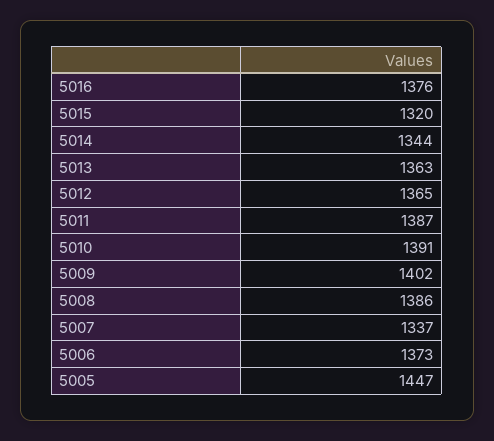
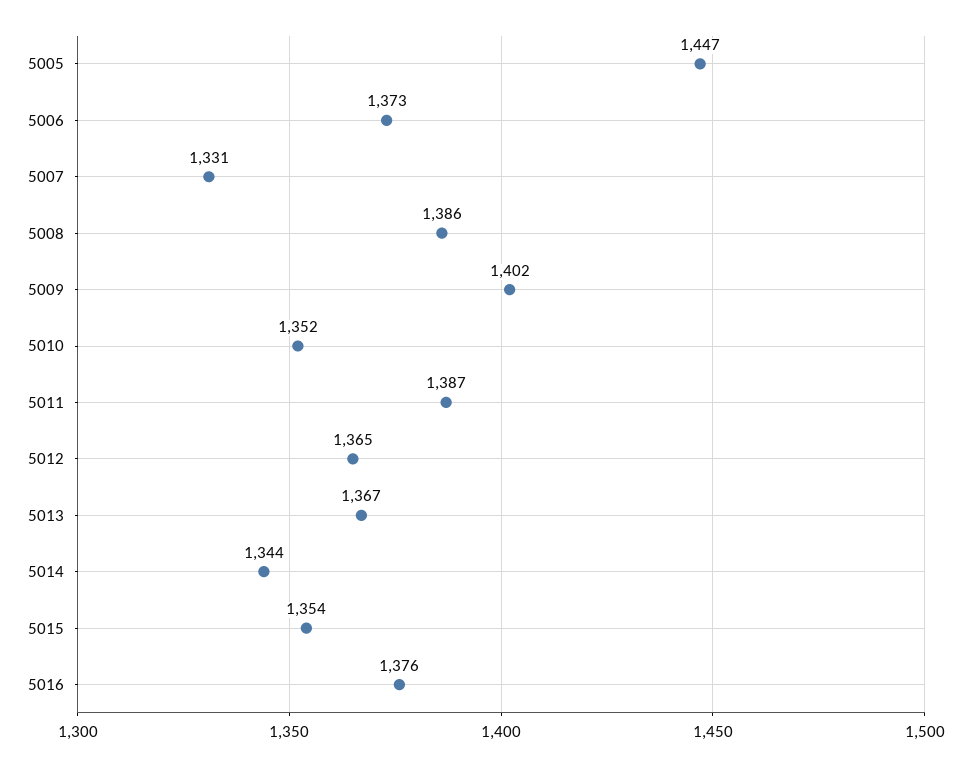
  {
    "5016": 1376,
-   "5015": 1320,
+   "5015": 1354,
    "5014": 1344,
-   "5013": 1363,
+   "5013": 1367,
    "5012": 1365,
    "5011": 1387,
-   "5010": 1391,
+   "5010": 1352,
    "5009": 1402,
    "5008": 1386,
-   "5007": 1337,
+   "5007": 1331,
    "5006": 1373,
    "5005": 1447
  }

